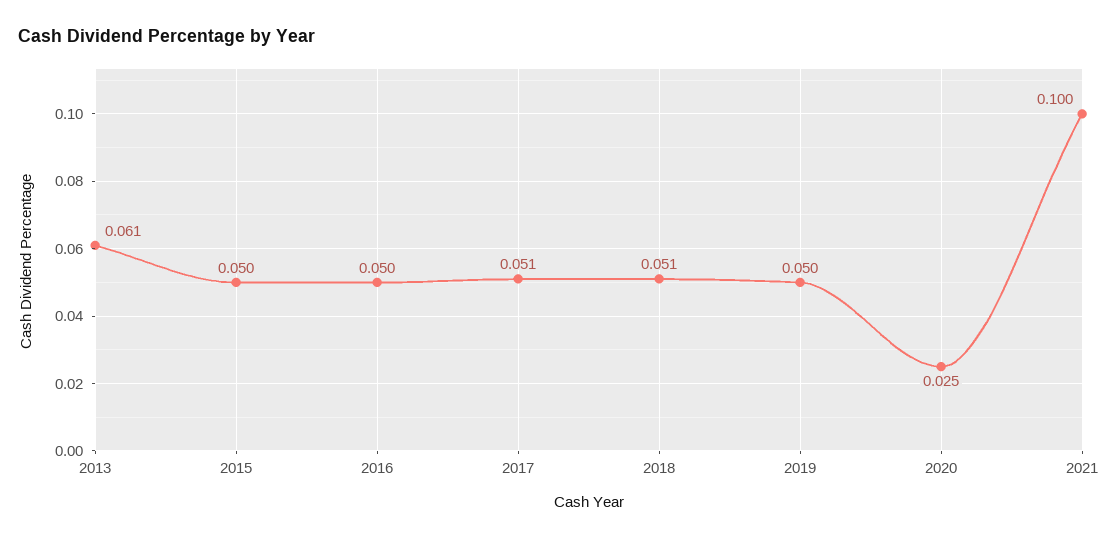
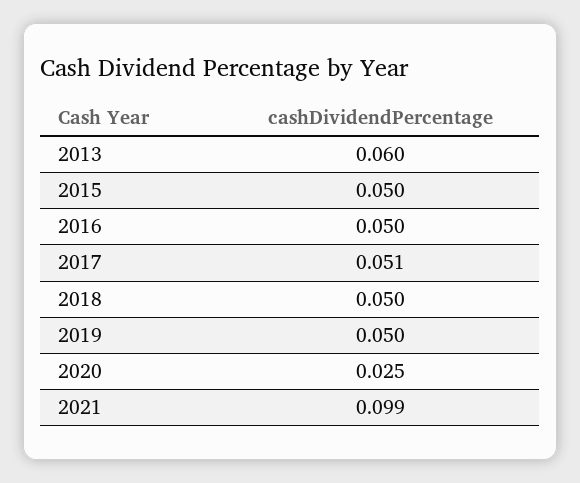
  {
-   "2013": 0.061,
+   "2013": 0.06,
    "2015": 0.05,
    "2016": 0.05,
    "2017": 0.051,
-   "2018": 0.051,
+   "2018": 0.05,
    "2019": 0.05,
    "2020": 0.025,
-   "2021": 0.1
+   "2021": 0.099
  }

